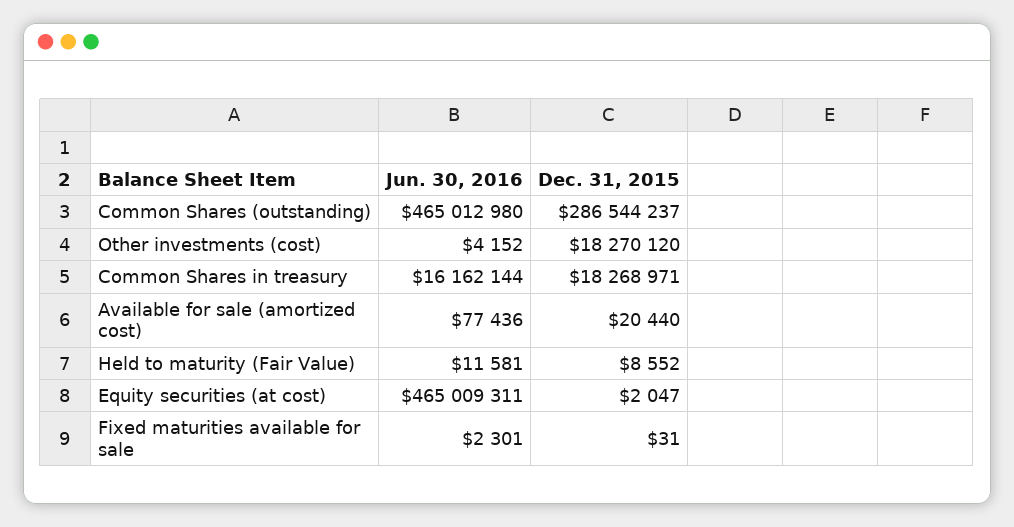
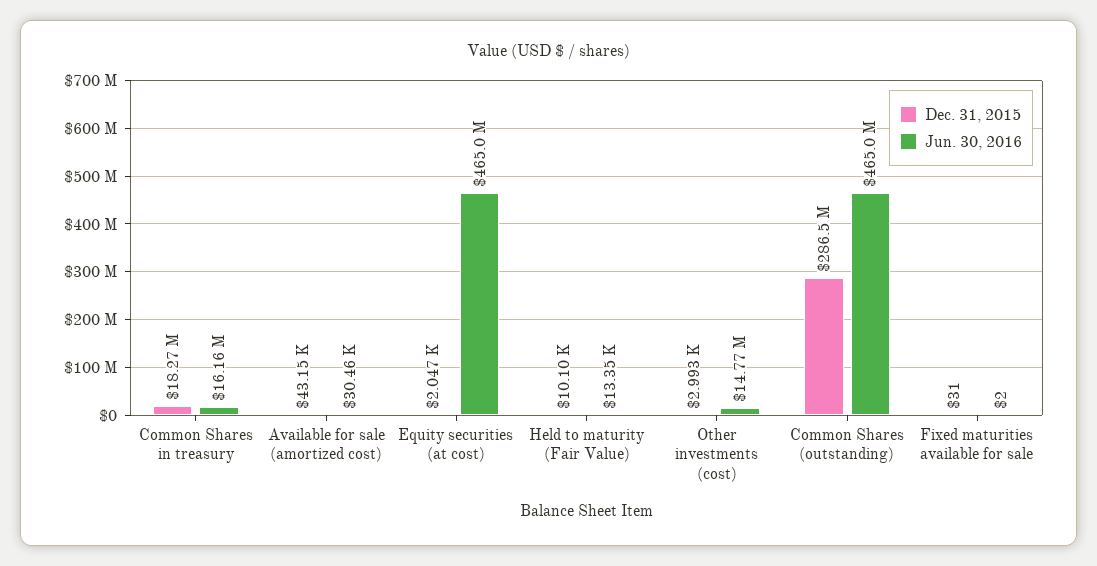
  {
    "Jun. 30, 2016": {
      "Common Shares (outstanding)": 465012980,
-     "Other investments (cost)": 4152,
+     "Other investments (cost)": 14770000,
      "Common Shares in treasury": 16162144,
-     "Available for sale (amortized cost)": 77436,
+     "Available for sale (amortized cost)": 30460,
-     "Held to maturity (Fair Value)": 11581,
+     "Held to maturity (Fair Value)": 13350,
      "Equity securities (at cost)": 465009311,
-     "Fixed maturities available for sale": 2301
+     "Fixed maturities available for sale": 2
    },
    "Dec. 31, 2015": {
      "Common Shares (outstanding)": 286544237,
-     "Other investments (cost)": 18270120,
+     "Other investments (cost)": 2993,
      "Common Shares in treasury": 18268971,
-     "Available for sale (amortized cost)": 20440,
+     "Available for sale (amortized cost)": 43150,
-     "Held to maturity (Fair Value)": 8552,
+     "Held to maturity (Fair Value)": 10100,
      "Equity securities (at cost)": 2047,
      "Fixed maturities available for sale": 31
    }
  }

